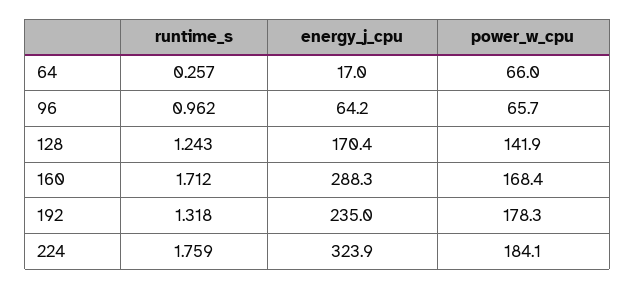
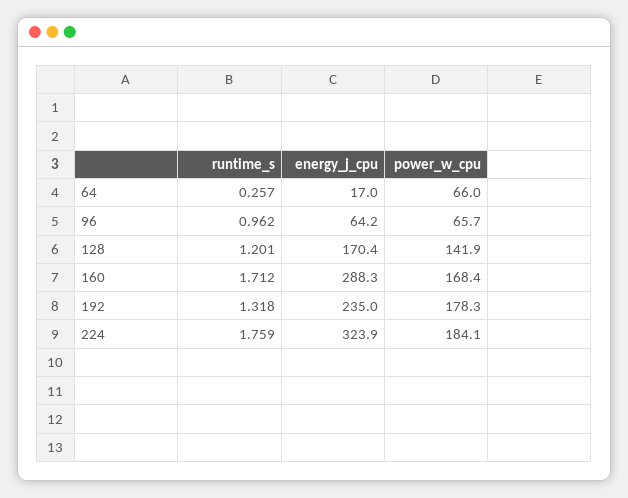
  {
    "runtime_s": {
      "64": 0.257,
      "96": 0.962,
-     "128": 1.243,
+     "128": 1.201,
      "160": 1.712,
      "192": 1.318,
      "224": 1.759
    },
    "energy_j_cpu": {
      "64": 17,
      "96": 64.2,
      "128": 170.4,
      "160": 288.3,
      "192": 235,
      "224": 323.9
    },
    "power_w_cpu": {
      "64": 66,
      "96": 65.7,
      "128": 141.9,
      "160": 168.4,
      "192": 178.3,
      "224": 184.1
    }
  }

